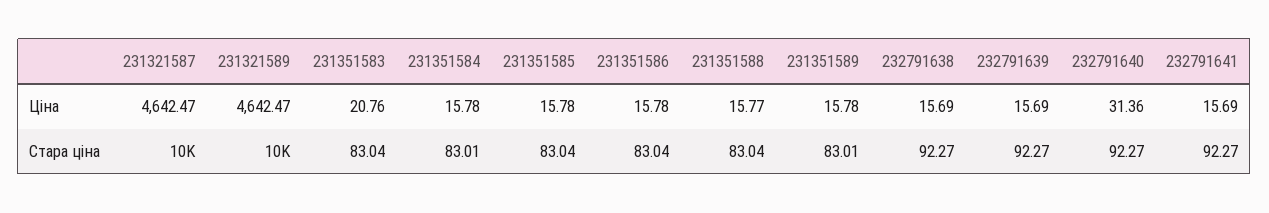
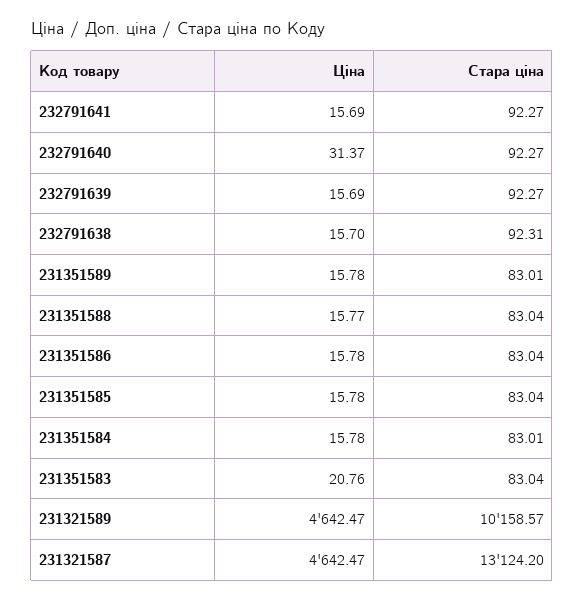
  {
    "231321587": {
      "Ціна": 4642.47,
-     "Стара ціна": 10000
+     "Стара ціна": 13124.2
    },
    "231321589": {
      "Ціна": 4642.47,
      "Стара ціна": 10158.57
    },
    "231351583": {
      "Ціна": 20.76,
      "Стара ціна": 83.04
    },
    "231351584": {
      "Ціна": 15.78,
      "Стара ціна": 83.01
    },
    "231351585": {
      "Ціна": 15.78,
      "Стара ціна": 83.04
    },
    "231351586": {
      "Ціна": 15.78,
      "Стара ціна": 83.04
    },
    "231351588": {
      "Ціна": 15.77,
      "Стара ціна": 83.04
    },
    "231351589": {
      "Ціна": 15.78,
      "Стара ціна": 83.01
    },
    "232791638": {
-     "Ціна": 15.69,
+     "Ціна": 15.7,
-     "Стара ціна": 92.27
+     "Стара ціна": 92.31
    },
    "232791639": {
      "Ціна": 15.69,
      "Стара ціна": 92.27
    },
    "232791640": {
-     "Ціна": 31.36,
+     "Ціна": 31.37,
      "Стара ціна": 92.27
    },
    "232791641": {
      "Ціна": 15.69,
      "Стара ціна": 92.27
    }
  }

